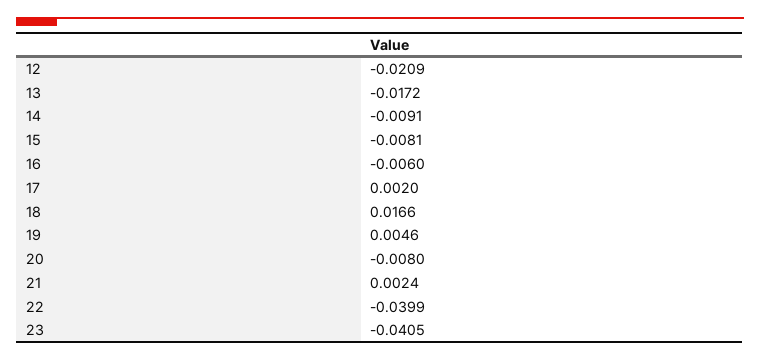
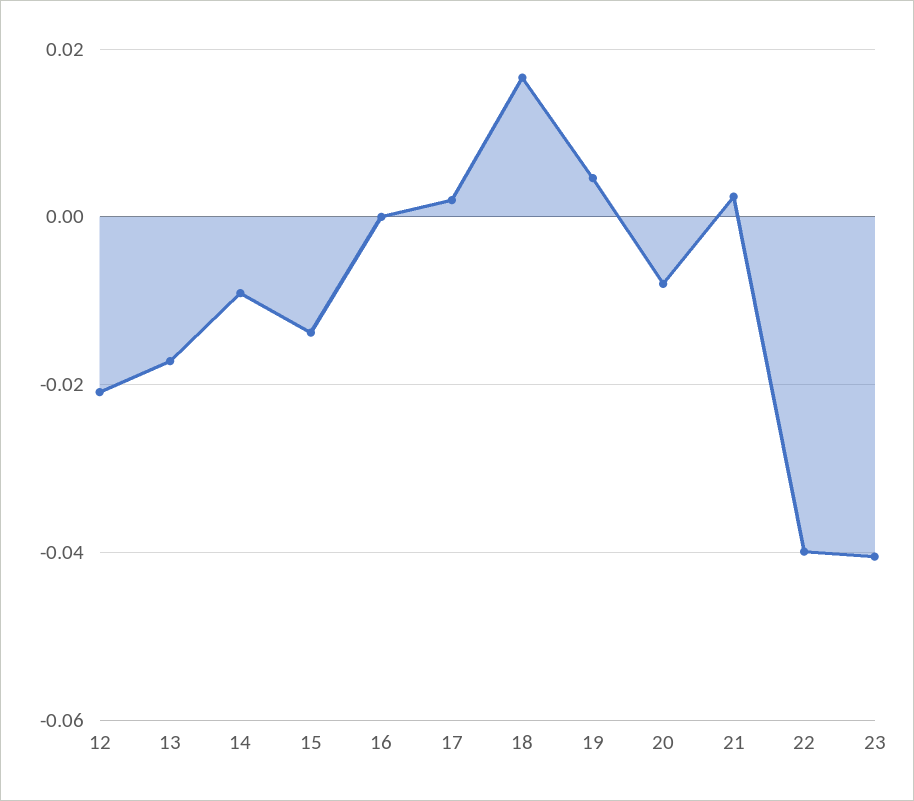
  {
    "12": -0.0209,
    "13": -0.0172,
    "14": -0.0091,
-   "15": -0.0081,
+   "15": -0.014,
-   "16": -0.006,
+   "16": 0,
    "17": 0.002,
    "18": 0.0166,
    "19": 0.0046,
    "20": -0.008,
    "21": 0.0024,
    "22": -0.0399,
    "23": -0.0405
  }

